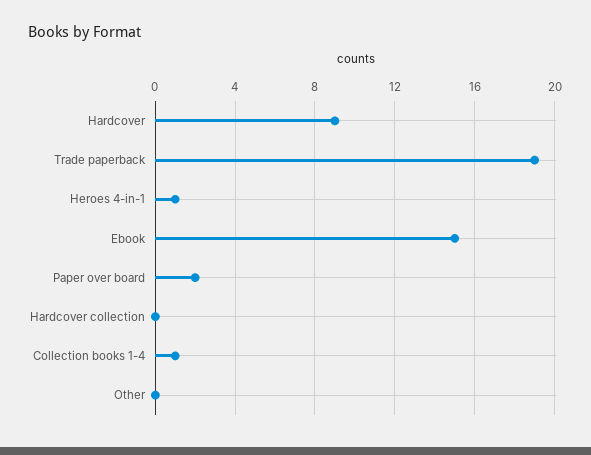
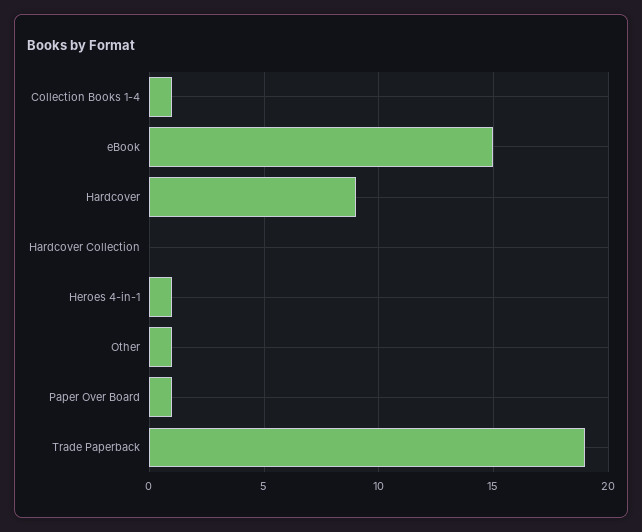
  {
    "Hardcover": 9,
    "Trade paperback": 19,
    "Heroes 4-in-1": 1,
    "Ebook": 15,
-   "Paper over board": 2,
+   "Paper over board": 1,
    "Hardcover collection": 0,
    "Collection books 1-4": 1,
-   "Other": 0
+   "Other": 1
  }

